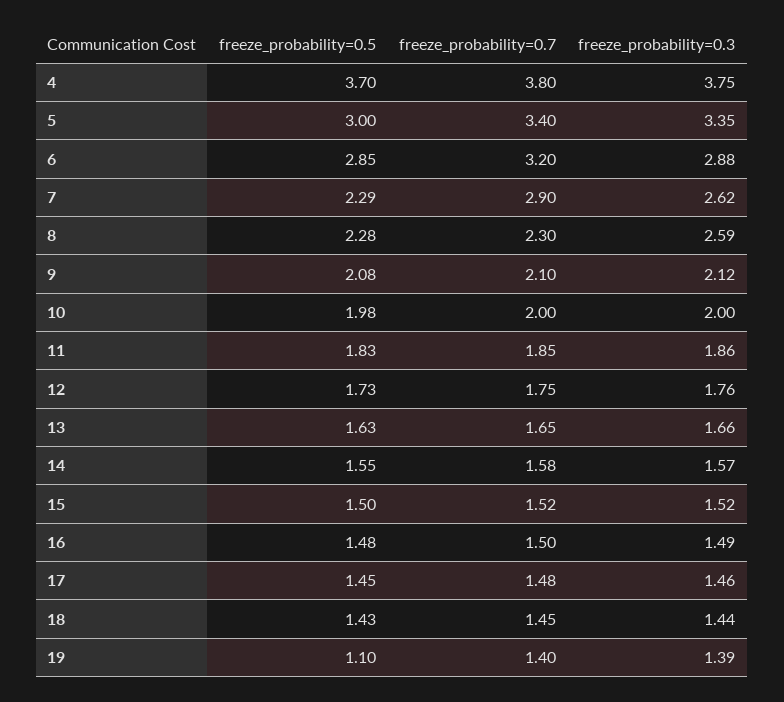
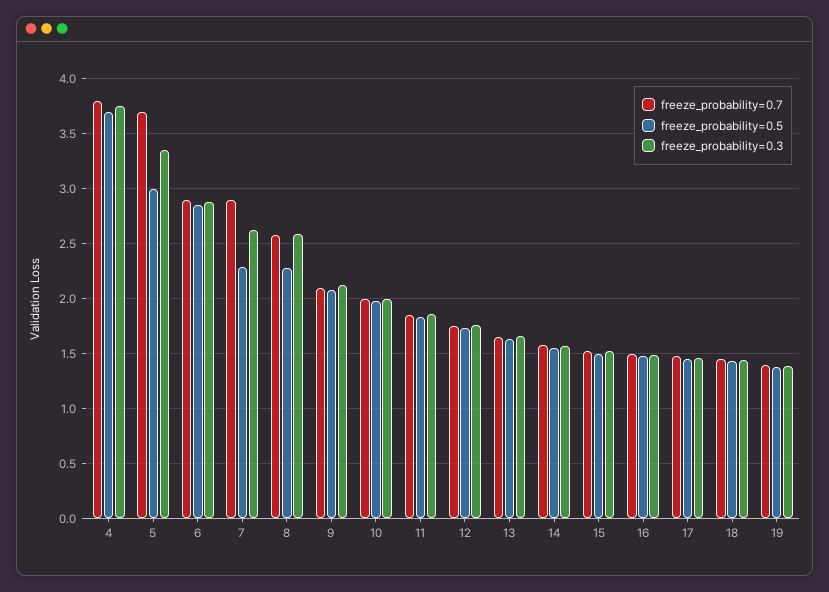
  {
    "freeze_probability=0.5": {
      "4": 3.7,
      "5": 3,
      "6": 2.85,
      "7": 2.29,
      "8": 2.28,
      "9": 2.08,
      "10": 1.98,
      "11": 1.83,
      "12": 1.73,
      "13": 1.63,
      "14": 1.55,
      "15": 1.5,
      "16": 1.48,
      "17": 1.45,
      "18": 1.43,
-     "19": 1.1
+     "19": 1.4
    },
    "freeze_probability=0.7": {
      "4": 3.8,
-     "5": 3.4,
+     "5": 3.7,
-     "6": 3.2,
+     "6": 2.9,
      "7": 2.9,
-     "8": 2.3,
+     "8": 2.6,
      "9": 2.1,
      "10": 2,
      "11": 1.85,
      "12": 1.75,
      "13": 1.65,
      "14": 1.58,
      "15": 1.52,
      "16": 1.5,
      "17": 1.48,
      "18": 1.45,
      "19": 1.4
    },
    "freeze_probability=0.3": {
      "4": 3.75,
      "5": 3.35,
      "6": 2.88,
      "7": 2.62,
      "8": 2.59,
      "9": 2.12,
      "10": 2,
      "11": 1.86,
      "12": 1.76,
      "13": 1.66,
      "14": 1.57,
      "15": 1.52,
      "16": 1.49,
      "17": 1.46,
      "18": 1.44,
      "19": 1.39
    }
  }

